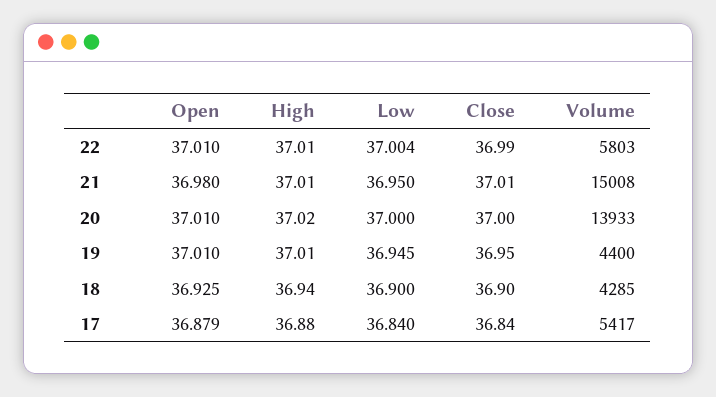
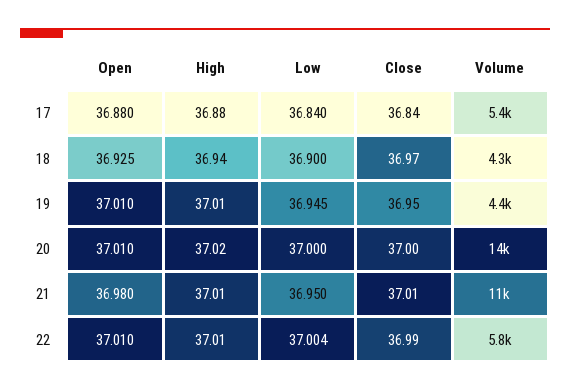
  {
    "Open": {
      "22": 37.01,
      "21": 36.98,
      "20": 37.01,
      "19": 37.01,
      "18": 36.925,
-     "17": 36.879
+     "17": 36.88
    },
    "High": {
      "22": 37.01,
      "21": 37.01,
      "20": 37.02,
      "19": 37.01,
      "18": 36.94,
      "17": 36.88
    },
    "Low": {
      "22": 37.004,
      "21": 36.95,
      "20": 37,
      "19": 36.945,
      "18": 36.9,
      "17": 36.84
    },
    "Close": {
      "22": 36.99,
      "21": 37.01,
      "20": 37,
      "19": 36.95,
-     "18": 36.9,
+     "18": 36.97,
      "17": 36.84
    },
    "Volume": {
      "22": 5803,
-     "21": 15008,
+     "21": 11000,
      "20": 13933,
      "19": 4400,
      "18": 4285,
      "17": 5417
    }
  }

